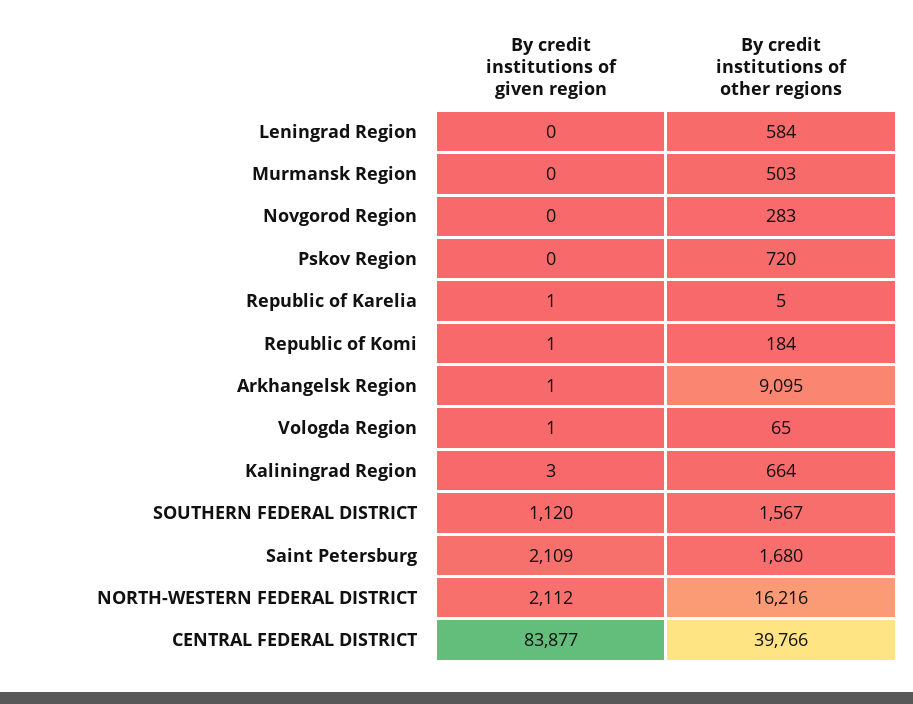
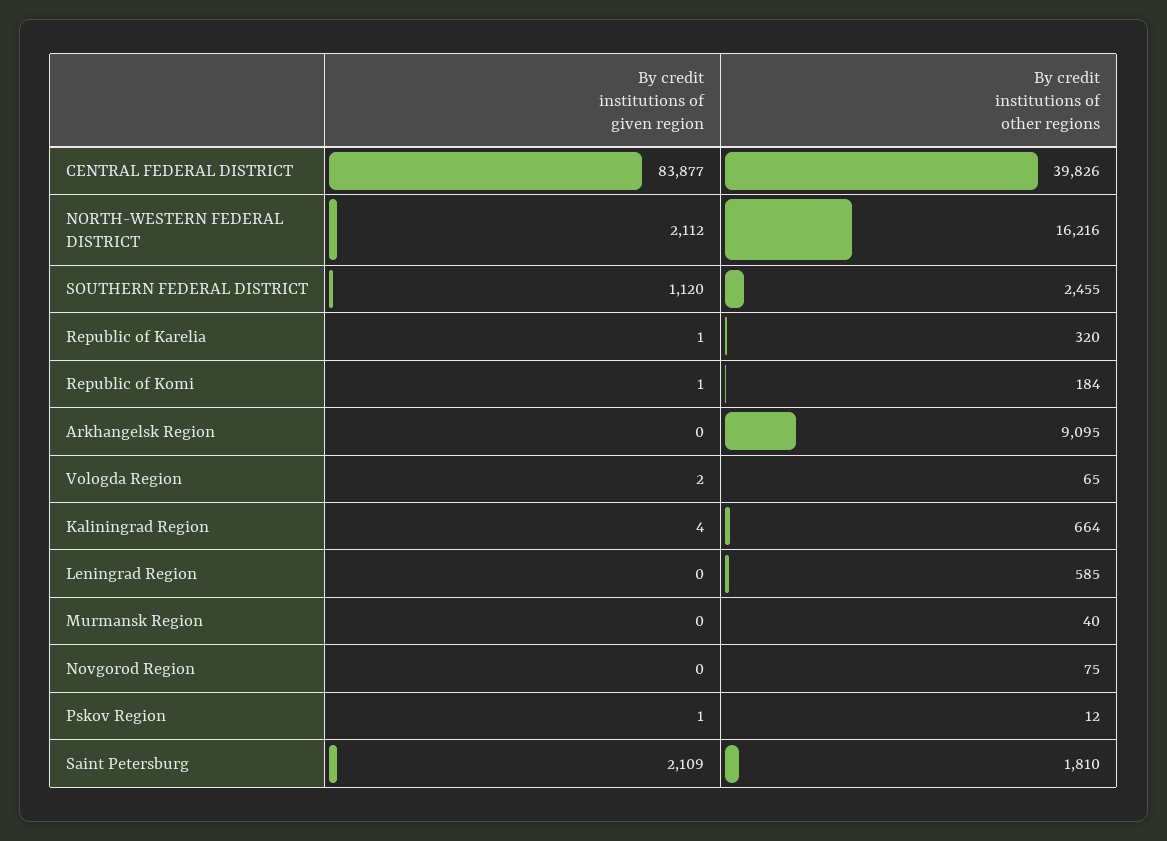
  {
    "By credit institutions of given region": {
      "Leningrad Region": 0,
      "Murmansk Region": 0,
      "Novgorod Region": 0,
-     "Pskov Region": 0,
+     "Pskov Region": 1,
      "Republic of Karelia": 1,
      "Republic of Komi": 1,
-     "Arkhangelsk Region": 1,
+     "Arkhangelsk Region": 0,
-     "Vologda Region": 1,
+     "Vologda Region": 2,
-     "Kaliningrad Region": 3,
+     "Kaliningrad Region": 4,
      "SOUTHERN FEDERAL DISTRICT": 1120,
      "Saint Petersburg": 2109,
      "NORTH-WESTERN FEDERAL DISTRICT": 2112,
      "CENTRAL FEDERAL DISTRICT": 83877
    },
    "By credit institutions of other regions": {
-     "Leningrad Region": 584,
+     "Leningrad Region": 585,
-     "Murmansk Region": 503,
+     "Murmansk Region": 40,
-     "Novgorod Region": 283,
+     "Novgorod Region": 75,
-     "Pskov Region": 720,
+     "Pskov Region": 12,
-     "Republic of Karelia": 5,
+     "Republic of Karelia": 320,
      "Republic of Komi": 184,
      "Arkhangelsk Region": 9095,
      "Vologda Region": 65,
      "Kaliningrad Region": 664,
-     "SOUTHERN FEDERAL DISTRICT": 1567,
+     "SOUTHERN FEDERAL DISTRICT": 2455,
-     "Saint Petersburg": 1680,
+     "Saint Petersburg": 1810,
      "NORTH-WESTERN FEDERAL DISTRICT": 16216,
-     "CENTRAL FEDERAL DISTRICT": 39766
+     "CENTRAL FEDERAL DISTRICT": 39826
    }
  }

